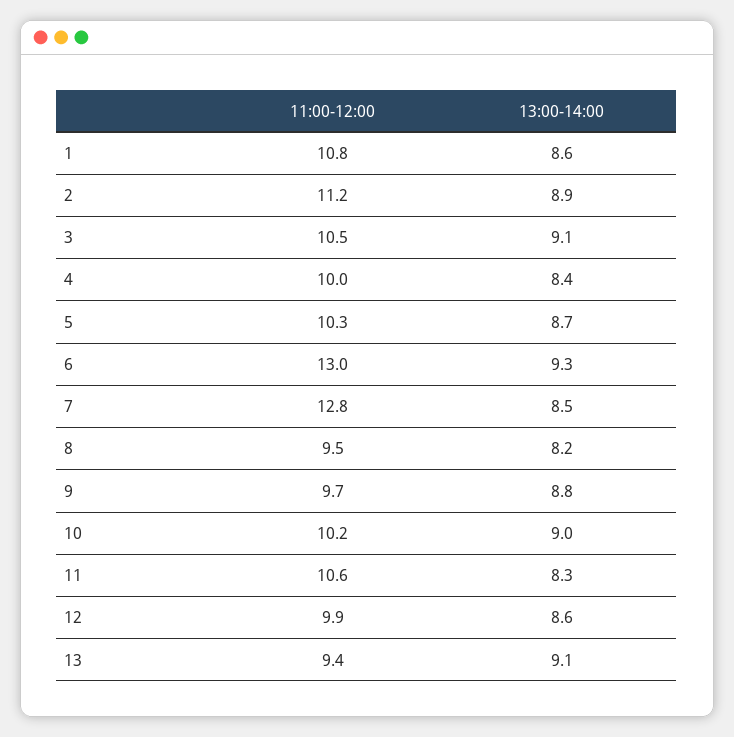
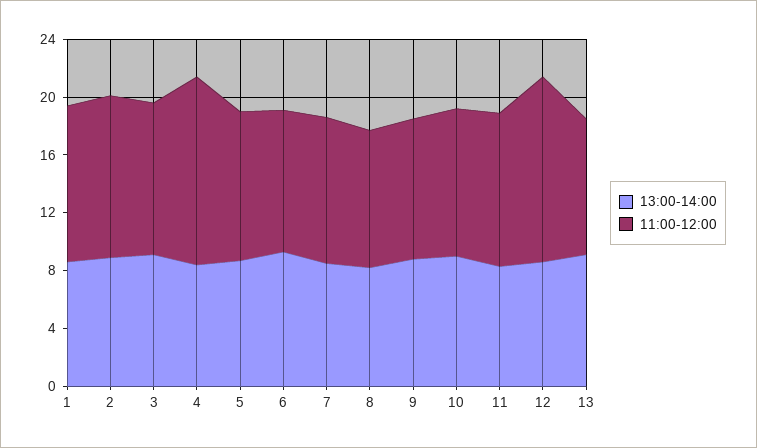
  {
    "11:00-12:00": {
      "1": 10.8,
      "2": 11.2,
      "3": 10.5,
-     "4": 10,
+     "4": 13,
      "5": 10.3,
-     "6": 13,
+     "6": 10,
-     "7": 12.8,
+     "7": 10,
      "8": 9.5,
      "9": 9.7,
      "10": 10.2,
      "11": 10.6,
-     "12": 9.9,
+     "12": 13,
      "13": 9.4
    },
    "13:00-14:00": {
      "1": 8.6,
      "2": 8.9,
      "3": 9.1,
      "4": 8.4,
      "5": 8.7,
      "6": 9.3,
      "7": 8.5,
      "8": 8.2,
      "9": 8.8,
      "10": 9,
      "11": 8.3,
      "12": 8.6,
      "13": 9.1
    }
  }

